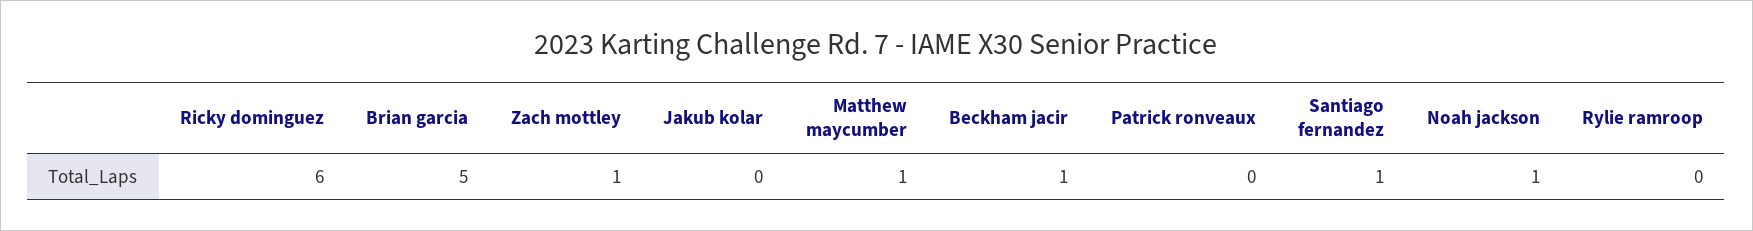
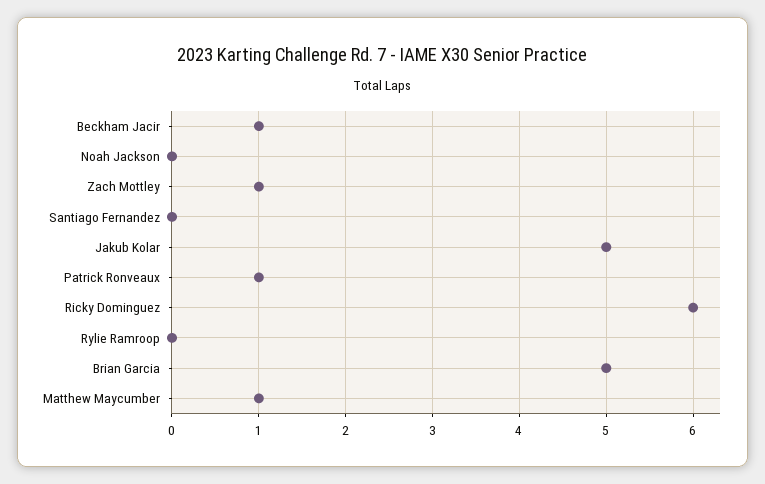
  {
    "Ricky dominguez": 6,
    "Brian garcia": 5,
    "Zach mottley": 1,
-   "Jakub kolar": 0,
+   "Jakub kolar": 5,
    "Matthew maycumber": 1,
    "Beckham jacir": 1,
-   "Patrick ronveaux": 0,
+   "Patrick ronveaux": 1,
-   "Santiago fernandez": 1,
+   "Santiago fernandez": 0,
-   "Noah jackson": 1,
+   "Noah jackson": 0,
    "Rylie ramroop": 0
  }

